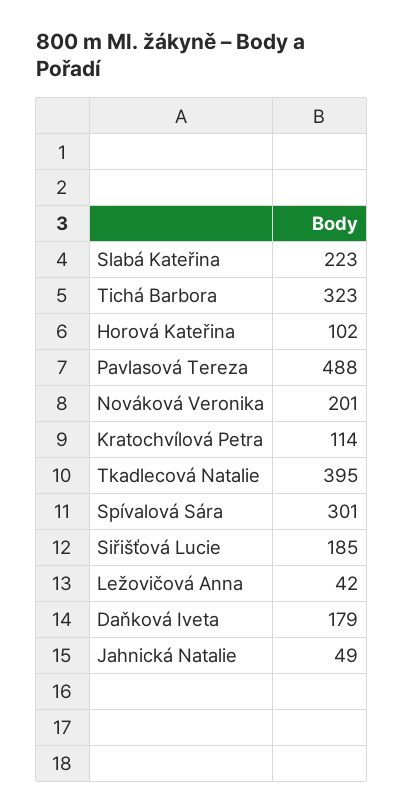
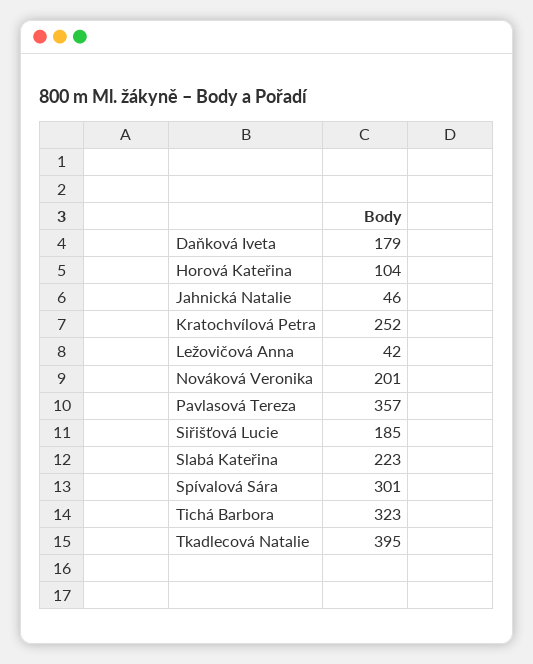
  {
    "Slabá Kateřina": 223,
    "Tichá Barbora": 323,
-   "Horová Kateřina": 102,
+   "Horová Kateřina": 104,
-   "Pavlasová Tereza": 488,
+   "Pavlasová Tereza": 357,
    "Nováková Veronika": 201,
-   "Kratochvílová Petra": 114,
+   "Kratochvílová Petra": 252,
    "Tkadlecová Natalie": 395,
    "Spívalová Sára": 301,
    "Siřišťová Lucie": 185,
    "Ležovičová Anna": 42,
    "Daňková Iveta": 179,
-   "Jahnická Natalie": 49
+   "Jahnická Natalie": 46
  }

